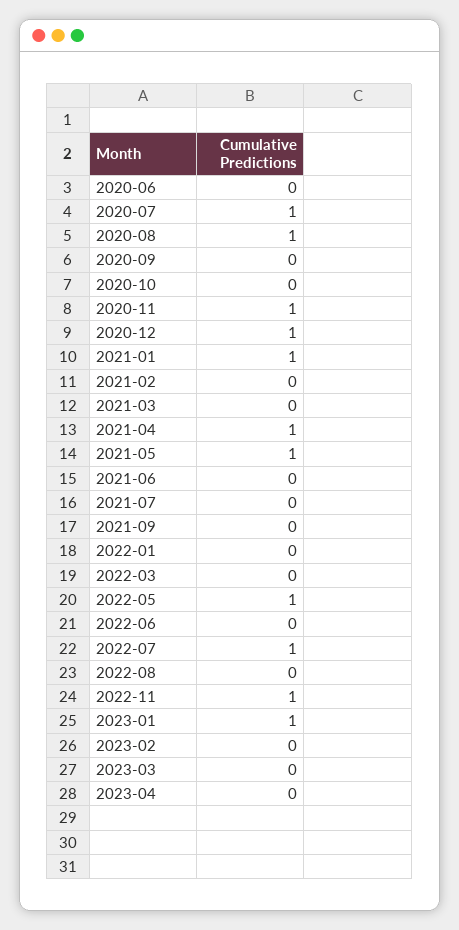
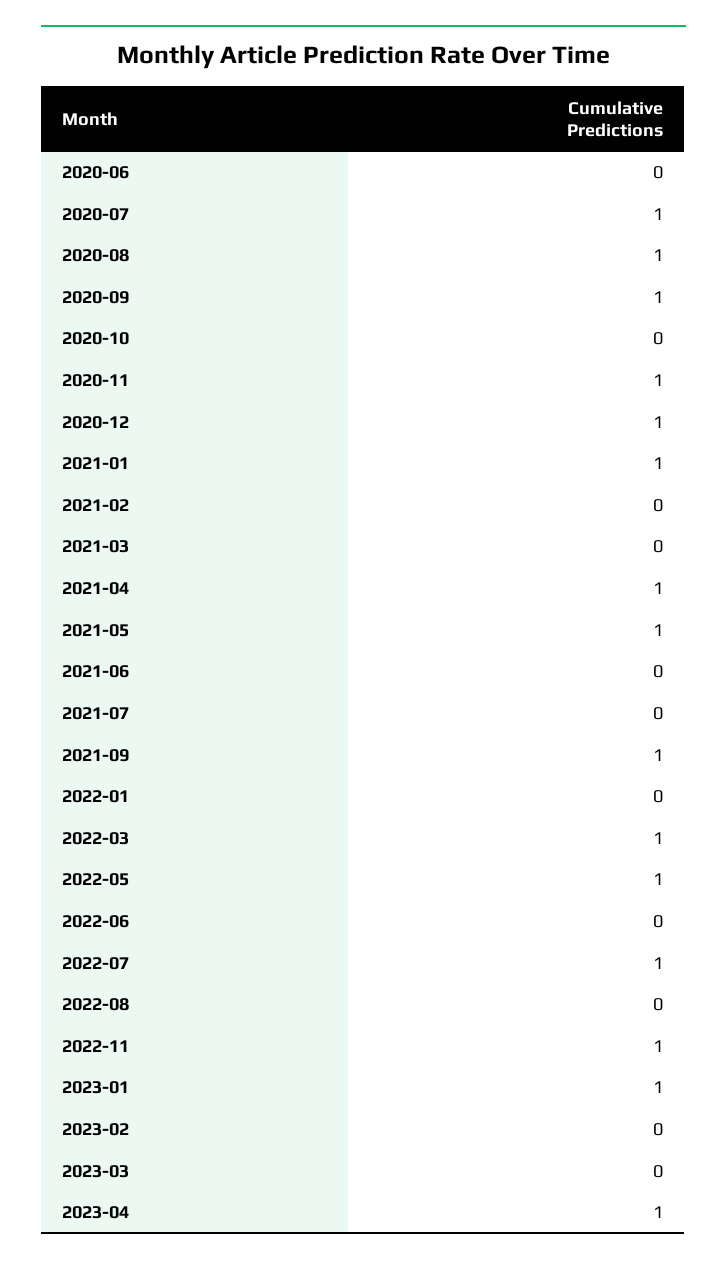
  {
    "2020-06": 0,
    "2020-07": 1,
    "2020-08": 1,
-   "2020-09": 0,
+   "2020-09": 1,
    "2020-10": 0,
    "2020-11": 1,
    "2020-12": 1,
    "2021-01": 1,
    "2021-02": 0,
    "2021-03": 0,
    "2021-04": 1,
    "2021-05": 1,
    "2021-06": 0,
    "2021-07": 0,
-   "2021-09": 0,
+   "2021-09": 1,
    "2022-01": 0,
-   "2022-03": 0,
+   "2022-03": 1,
    "2022-05": 1,
    "2022-06": 0,
    "2022-07": 1,
    "2022-08": 0,
    "2022-11": 1,
    "2023-01": 1,
    "2023-02": 0,
    "2023-03": 0,
-   "2023-04": 0
+   "2023-04": 1
  }

